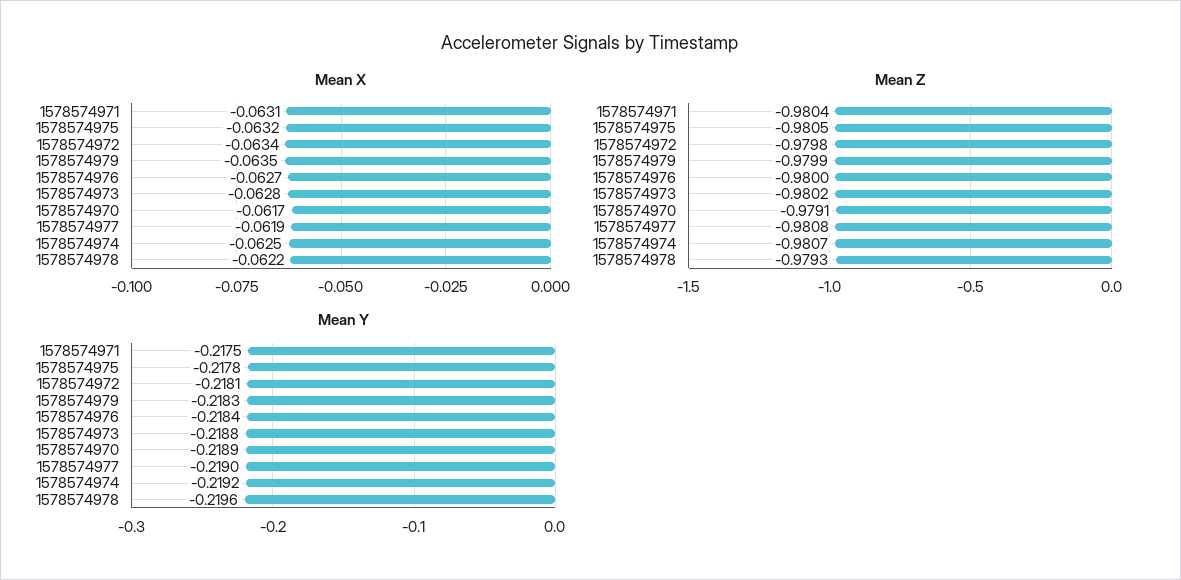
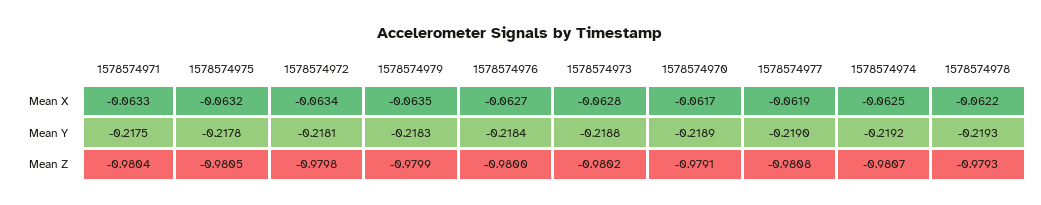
  {
    "Mean X": {
-     "1578574971": -0.0631,
+     "1578574971": -0.0633,
      "1578574975": -0.0632,
      "1578574972": -0.0634,
      "1578574979": -0.0635,
      "1578574976": -0.0627,
      "1578574973": -0.0628,
      "1578574970": -0.0617,
      "1578574977": -0.0619,
      "1578574974": -0.0625,
      "1578574978": -0.0622
    },
    "Mean Z": {
      "1578574971": -0.9804,
      "1578574975": -0.9805,
      "1578574972": -0.9798,
      "1578574979": -0.9799,
      "1578574976": -0.98,
      "1578574973": -0.9802,
      "1578574970": -0.9791,
      "1578574977": -0.9808,
      "1578574974": -0.9807,
      "1578574978": -0.9793
    },
    "Mean Y": {
      "1578574971": -0.2175,
      "1578574975": -0.2178,
      "1578574972": -0.2181,
      "1578574979": -0.2183,
      "1578574976": -0.2184,
      "1578574973": -0.2188,
      "1578574970": -0.2189,
      "1578574977": -0.219,
      "1578574974": -0.2192,
-     "1578574978": -0.2196
+     "1578574978": -0.2193
    }
  }

